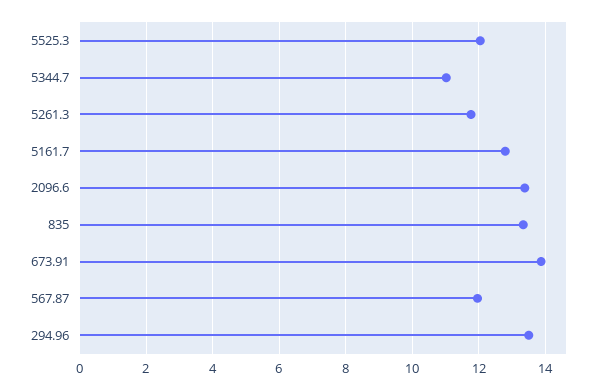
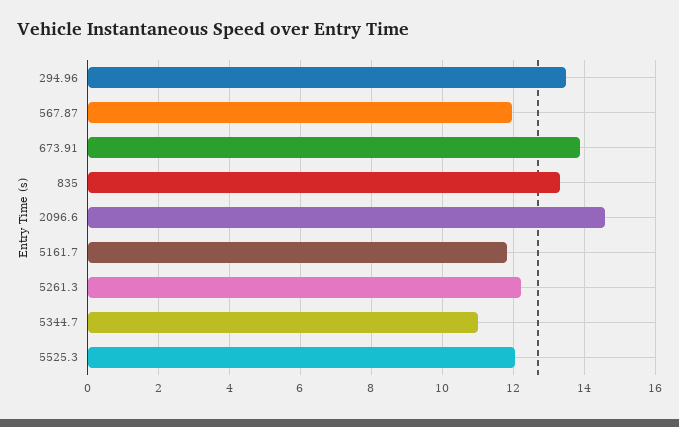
  {
    "5525.3": 12,
    "5344.7": 11,
-   "5261.3": 11.8,
+   "5261.3": 12.2,
-   "5161.7": 12.8,
+   "5161.7": 11.8,
-   "2096.6": 13.4,
+   "2096.6": 14.6,
    "835": 13.4,
    "673.91": 13.8,
    "567.87": 12,
    "294.96": 13.6
  }

